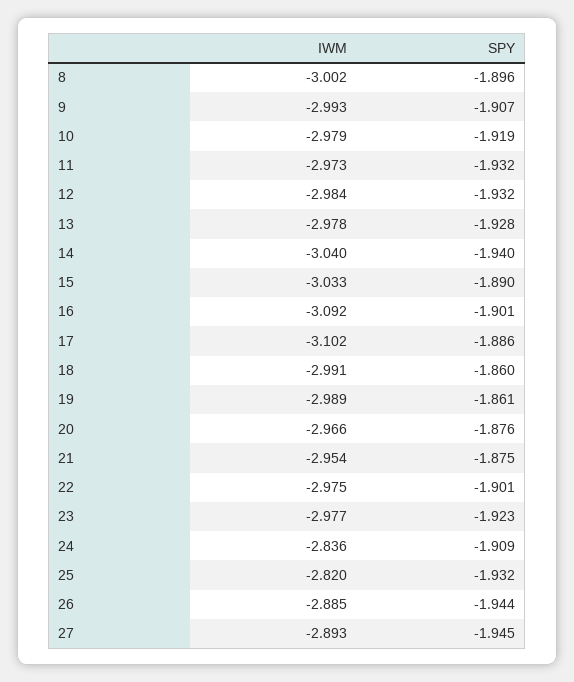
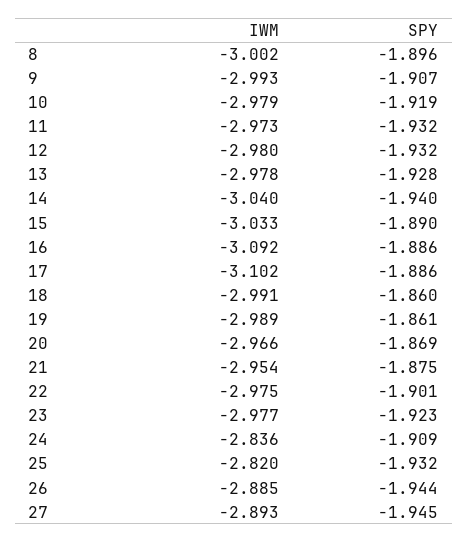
  {
    "IWM": {
      "8": -3.002,
      "9": -2.993,
      "10": -2.979,
      "11": -2.973,
-     "12": -2.984,
+     "12": -2.98,
      "13": -2.978,
      "14": -3.04,
      "15": -3.033,
      "16": -3.092,
      "17": -3.102,
      "18": -2.991,
      "19": -2.989,
      "20": -2.966,
      "21": -2.954,
      "22": -2.975,
      "23": -2.977,
      "24": -2.836,
      "25": -2.82,
      "26": -2.885,
      "27": -2.893
    },
    "SPY": {
      "8": -1.896,
      "9": -1.907,
      "10": -1.919,
      "11": -1.932,
      "12": -1.932,
      "13": -1.928,
      "14": -1.94,
      "15": -1.89,
-     "16": -1.901,
+     "16": -1.886,
      "17": -1.886,
      "18": -1.86,
      "19": -1.861,
-     "20": -1.876,
+     "20": -1.869,
      "21": -1.875,
      "22": -1.901,
      "23": -1.923,
      "24": -1.909,
      "25": -1.932,
      "26": -1.944,
      "27": -1.945
    }
  }

